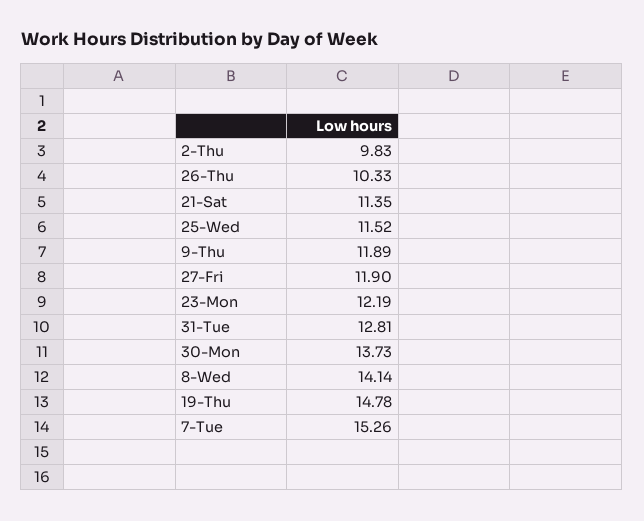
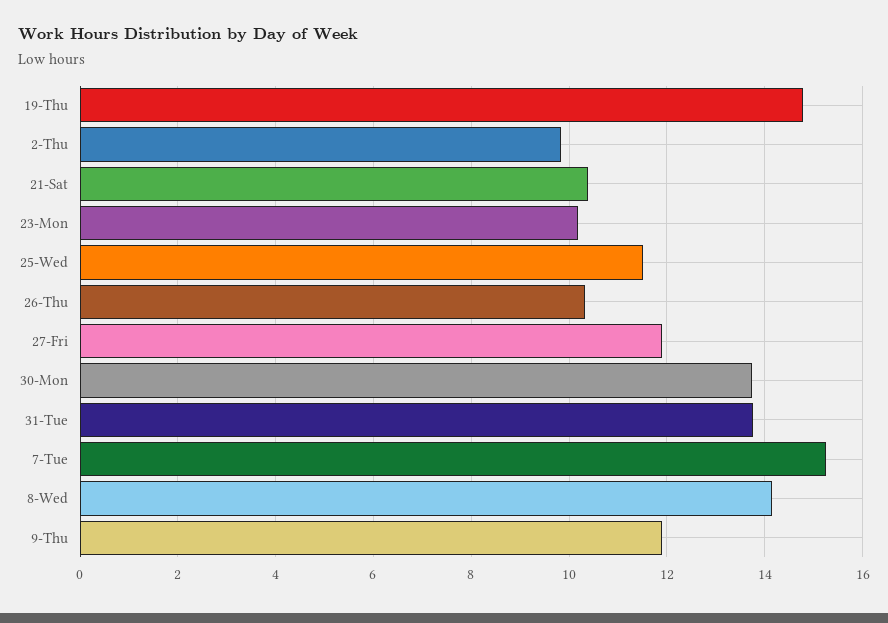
  {
    "2-Thu": 9.83,
    "26-Thu": 10.33,
-   "21-Sat": 11.35,
+   "21-Sat": 10.4,
    "25-Wed": 11.52,
    "9-Thu": 11.89,
    "27-Fri": 11.9,
-   "23-Mon": 12.19,
+   "23-Mon": 10.2,
-   "31-Tue": 12.81,
+   "31-Tue": 13.8,
    "30-Mon": 13.73,
    "8-Wed": 14.14,
    "19-Thu": 14.78,
    "7-Tue": 15.26
  }

